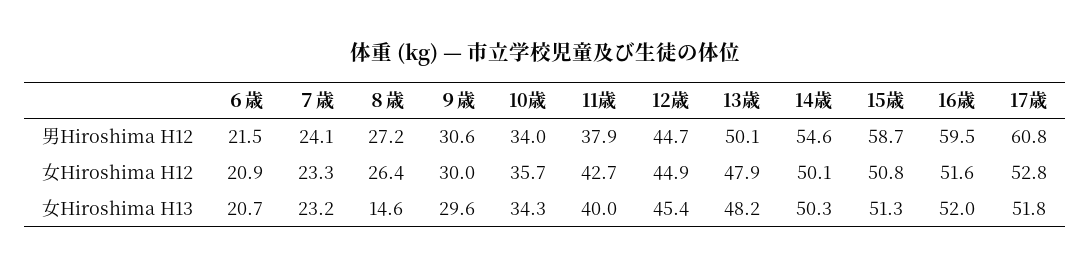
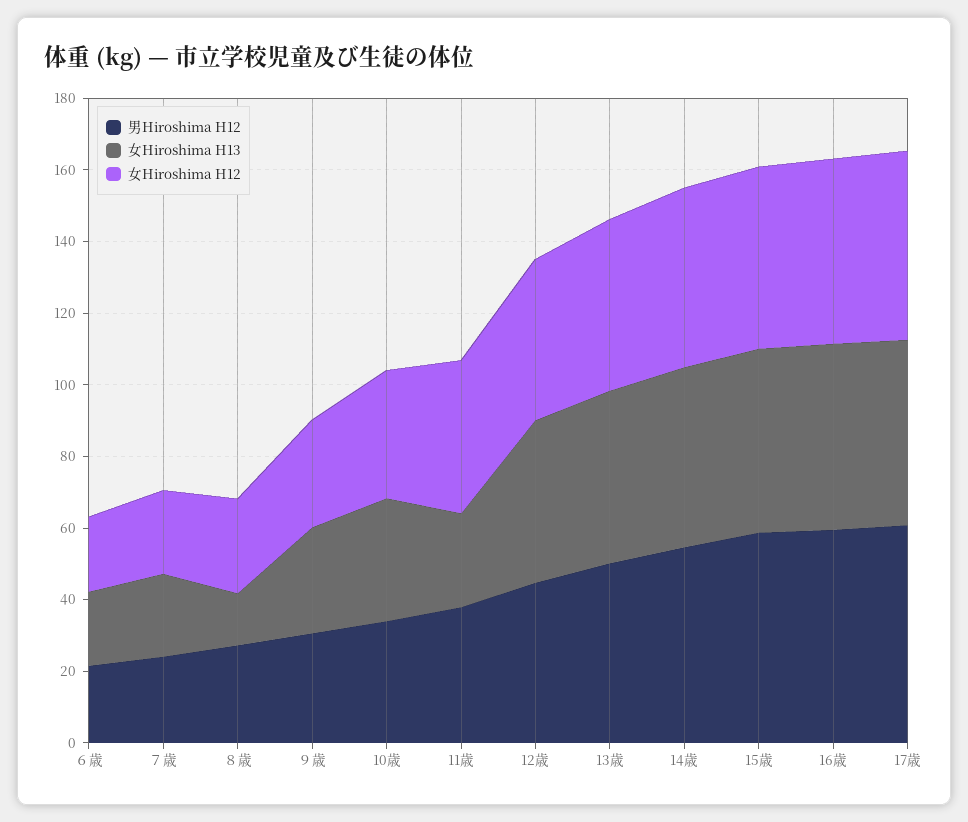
  {
    "男Hiroshima H12": {
      "６歳": 21.5,
      "７歳": 24.1,
      "８歳": 27.2,
      "９歳": 30.6,
      "10歳": 34,
      "11歳": 37.9,
      "12歳": 44.7,
      "13歳": 50.1,
      "14歳": 54.6,
      "15歳": 58.7,
      "16歳": 59.5,
      "17歳": 60.8
    },
    "女Hiroshima H12": {
      "６歳": 20.9,
      "７歳": 23.3,
      "８歳": 26.4,
      "９歳": 30,
      "10歳": 35.7,
      "11歳": 42.7,
      "12歳": 44.9,
      "13歳": 47.9,
      "14歳": 50.1,
      "15歳": 50.8,
      "16歳": 51.6,
      "17歳": 52.8
    },
    "女Hiroshima H13": {
      "６歳": 20.7,
      "７歳": 23.2,
      "８歳": 14.6,
      "９歳": 29.6,
      "10歳": 34.3,
-     "11歳": 40,
+     "11歳": 25,
      "12歳": 45.4,
      "13歳": 48.2,
      "14歳": 50.3,
      "15歳": 51.3,
      "16歳": 52,
      "17歳": 51.8
    }
  }

